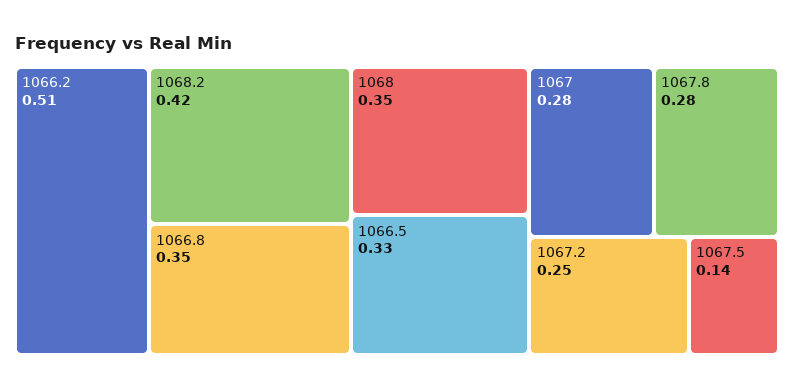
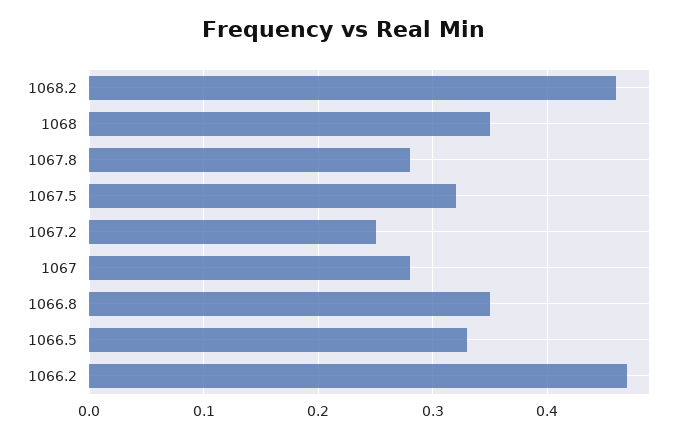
  {
-   "1066.2": 0.51,
+   "1066.2": 0.47,
-   "1068.2": 0.42,
+   "1068.2": 0.46,
    "1066.8": 0.35,
    "1068": 0.35,
    "1066.5": 0.33,
    "1067": 0.28,
    "1067.8": 0.28,
    "1067.2": 0.25,
-   "1067.5": 0.14
+   "1067.5": 0.32
  }

